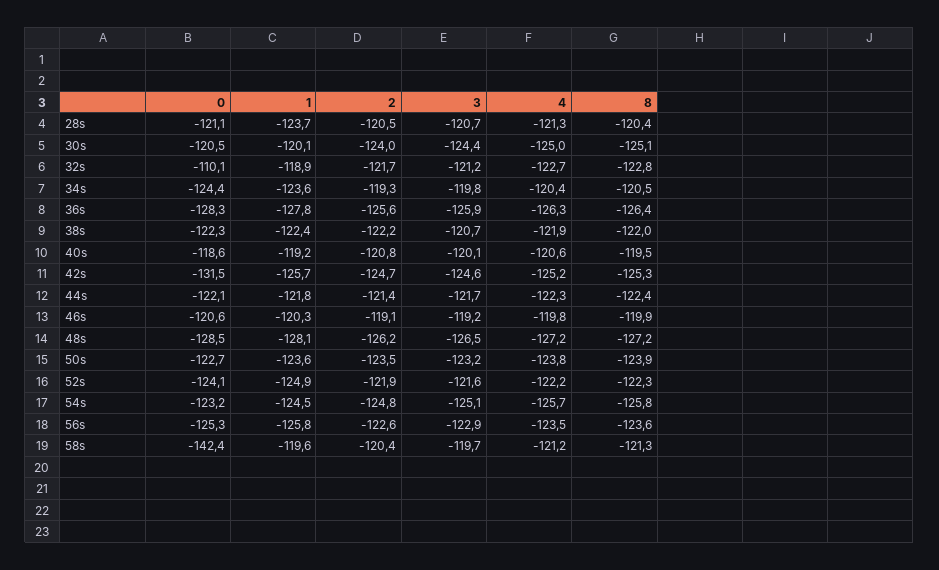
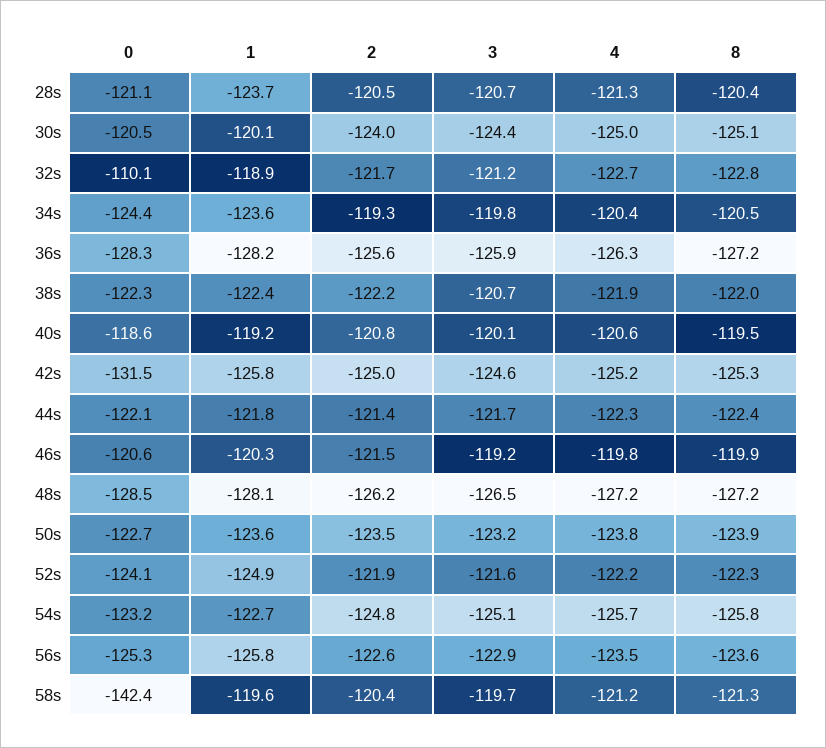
  {
    "0": {
      "28s": -121.1,
      "30s": -120.5,
      "32s": -110.1,
      "34s": -124.4,
      "36s": -128.3,
      "38s": -122.3,
      "40s": -118.6,
      "42s": -131.5,
      "44s": -122.1,
      "46s": -120.6,
      "48s": -128.5,
      "50s": -122.7,
      "52s": -124.1,
      "54s": -123.2,
      "56s": -125.3,
      "58s": -142.4
    },
    "1": {
      "28s": -123.7,
      "30s": -120.1,
      "32s": -118.9,
      "34s": -123.6,
-     "36s": -127.8,
+     "36s": -128.2,
      "38s": -122.4,
      "40s": -119.2,
-     "42s": -125.7,
+     "42s": -125.8,
      "44s": -121.8,
      "46s": -120.3,
      "48s": -128.1,
      "50s": -123.6,
      "52s": -124.9,
-     "54s": -124.5,
+     "54s": -122.7,
      "56s": -125.8,
      "58s": -119.6
    },
    "2": {
      "28s": -120.5,
      "30s": -124,
      "32s": -121.7,
      "34s": -119.3,
      "36s": -125.6,
      "38s": -122.2,
      "40s": -120.8,
-     "42s": -124.7,
+     "42s": -125,
      "44s": -121.4,
-     "46s": -119.1,
+     "46s": -121.5,
      "48s": -126.2,
      "50s": -123.5,
      "52s": -121.9,
      "54s": -124.8,
      "56s": -122.6,
      "58s": -120.4
    },
    "3": {
      "28s": -120.7,
      "30s": -124.4,
      "32s": -121.2,
      "34s": -119.8,
      "36s": -125.9,
      "38s": -120.7,
      "40s": -120.1,
      "42s": -124.6,
      "44s": -121.7,
      "46s": -119.2,
      "48s": -126.5,
      "50s": -123.2,
      "52s": -121.6,
      "54s": -125.1,
      "56s": -122.9,
      "58s": -119.7
    },
    "4": {
      "28s": -121.3,
      "30s": -125,
      "32s": -122.7,
      "34s": -120.4,
      "36s": -126.3,
      "38s": -121.9,
      "40s": -120.6,
      "42s": -125.2,
      "44s": -122.3,
      "46s": -119.8,
      "48s": -127.2,
      "50s": -123.8,
      "52s": -122.2,
      "54s": -125.7,
      "56s": -123.5,
      "58s": -121.2
    },
    "8": {
      "28s": -120.4,
      "30s": -125.1,
      "32s": -122.8,
      "34s": -120.5,
-     "36s": -126.4,
+     "36s": -127.2,
      "38s": -122,
      "40s": -119.5,
      "42s": -125.3,
      "44s": -122.4,
      "46s": -119.9,
      "48s": -127.2,
      "50s": -123.9,
      "52s": -122.3,
      "54s": -125.8,
      "56s": -123.6,
      "58s": -121.3
    }
  }

